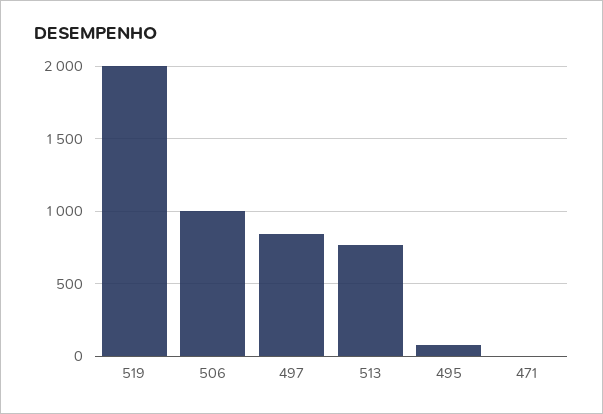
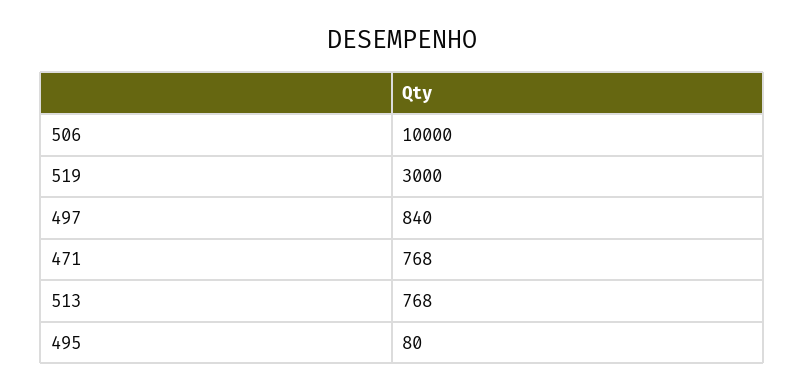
  {
-   "519": 2000,
+   "519": 3000,
-   "506": 1000,
+   "506": 10000,
    "497": 840,
    "513": 768,
    "495": 80,
-   "471": 0
+   "471": 768
  }

